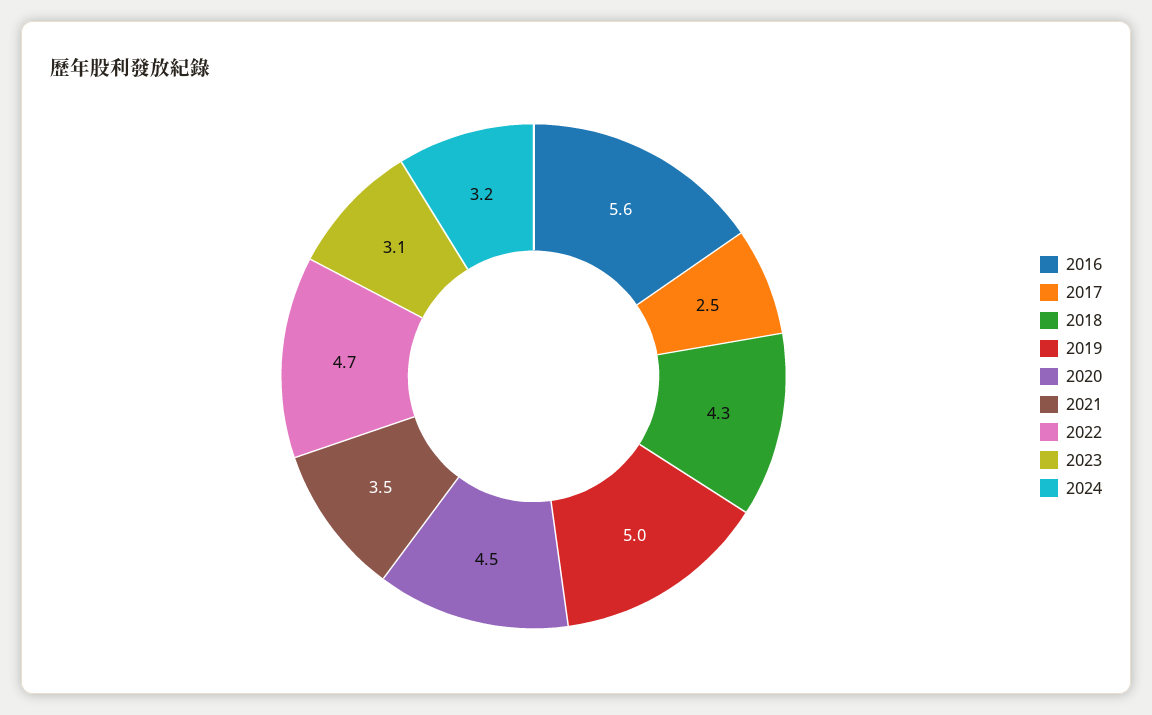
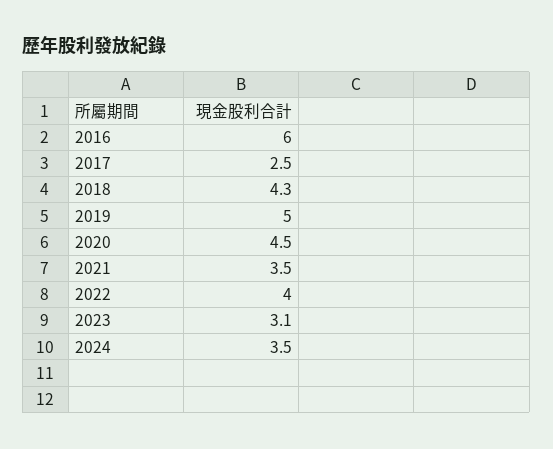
  {
-   "2016": 5.6,
+   "2016": 6,
    "2017": 2.5,
    "2018": 4.3,
    "2019": 5,
    "2020": 4.5,
    "2021": 3.5,
-   "2022": 4.7,
+   "2022": 4,
    "2023": 3.1,
-   "2024": 3.2
+   "2024": 3.5
  }

